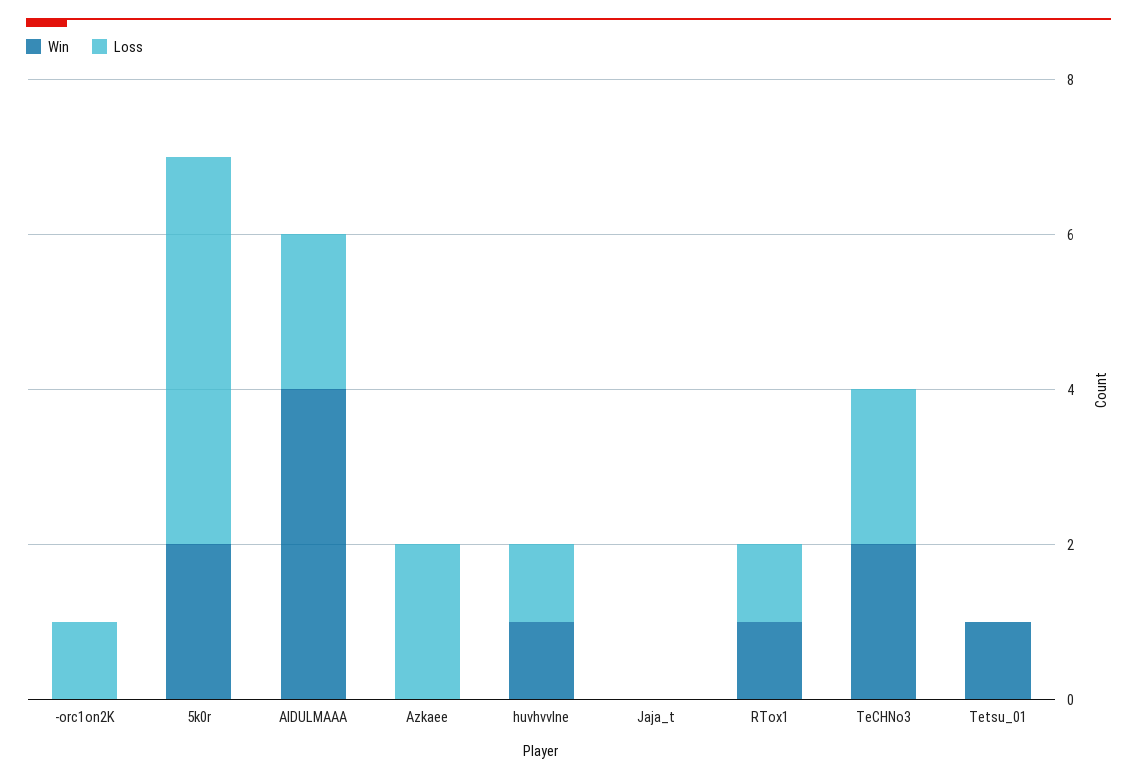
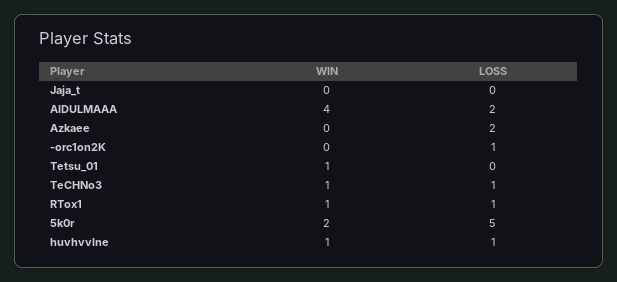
  {
    "Win": {
      "-orc1on2K": 0,
      "5k0r": 2,
      "AIDULMAAA": 4,
      "Azkaee": 0,
      "huvhvvlne": 1,
      "Jaja_t": 0,
      "RTox1": 1,
-     "TeCHNo3": 2,
+     "TeCHNo3": 1,
      "Tetsu_01": 1
    },
    "Loss": {
      "-orc1on2K": 1,
      "5k0r": 5,
      "AIDULMAAA": 2,
      "Azkaee": 2,
      "huvhvvlne": 1,
      "Jaja_t": 0,
      "RTox1": 1,
-     "TeCHNo3": 2,
+     "TeCHNo3": 1,
      "Tetsu_01": 0
    }
  }

